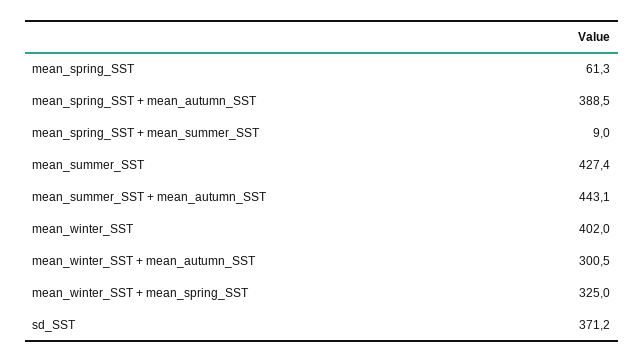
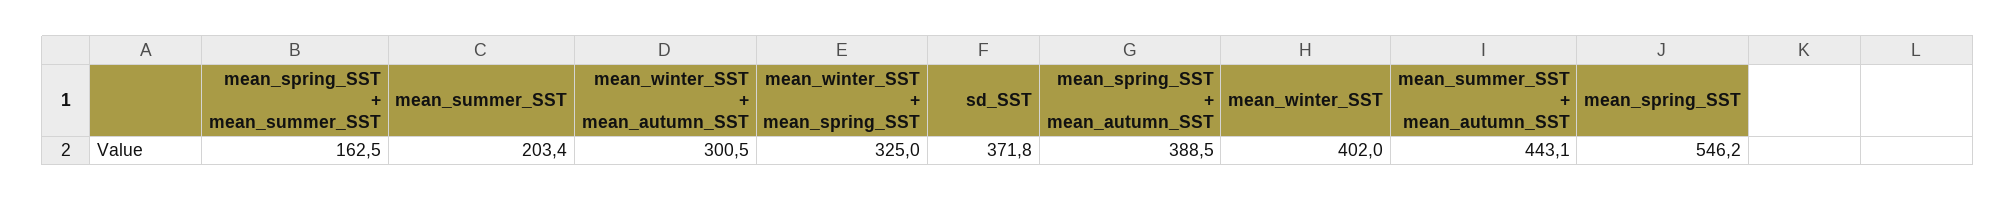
  {
-   "mean_spring_SST": 61.3,
+   "mean_spring_SST": 546.2,
    "mean_spring_SST + mean_autumn_SST": 388.5,
-   "mean_spring_SST + mean_summer_SST": 9,
+   "mean_spring_SST + mean_summer_SST": 162.5,
-   "mean_summer_SST": 427.4,
+   "mean_summer_SST": 203.4,
    "mean_summer_SST + mean_autumn_SST": 443.1,
    "mean_winter_SST": 402,
    "mean_winter_SST + mean_autumn_SST": 300.5,
    "mean_winter_SST + mean_spring_SST": 325,
-   "sd_SST": 371.2
+   "sd_SST": 371.8
  }

